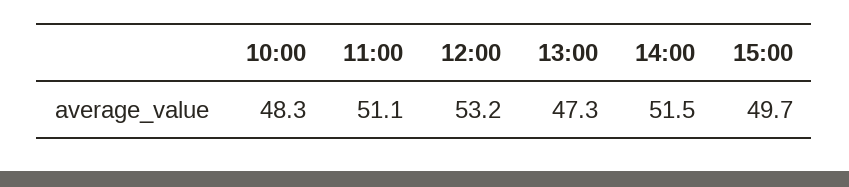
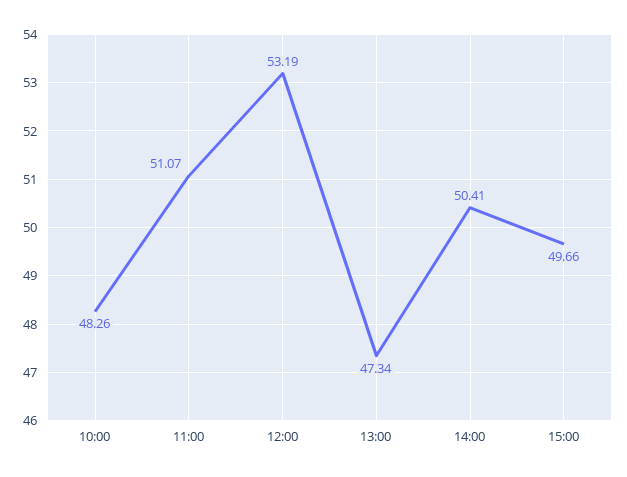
  {
    "10:00": 48.26,
    "11:00": 51.07,
    "12:00": 53.19,
    "13:00": 47.34,
-   "14:00": 51.5,
+   "14:00": 50.41,
    "15:00": 49.66
  }

